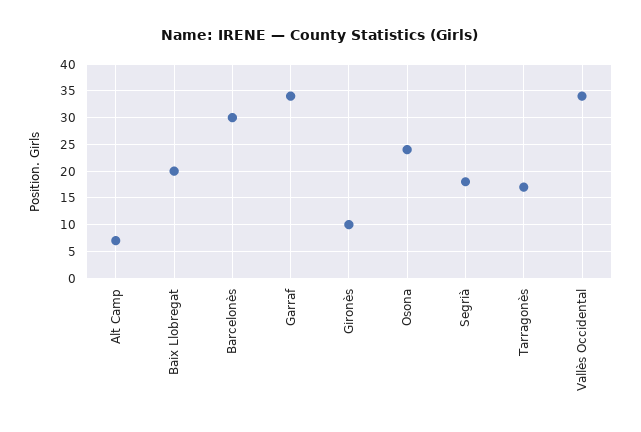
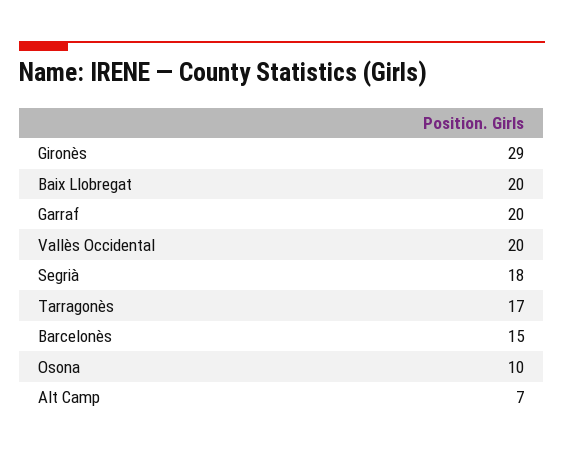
  {
    "Alt Camp": 7,
    "Baix Llobregat": 20,
-   "Barcelonès": 30,
+   "Barcelonès": 15,
-   "Garraf": 35,
+   "Garraf": 20,
-   "Gironès": 10,
+   "Gironès": 29,
-   "Osona": 25,
+   "Osona": 10,
    "Segrià": 18,
    "Tarragonès": 17,
-   "Vallès Occidental": 35
+   "Vallès Occidental": 20
  }

